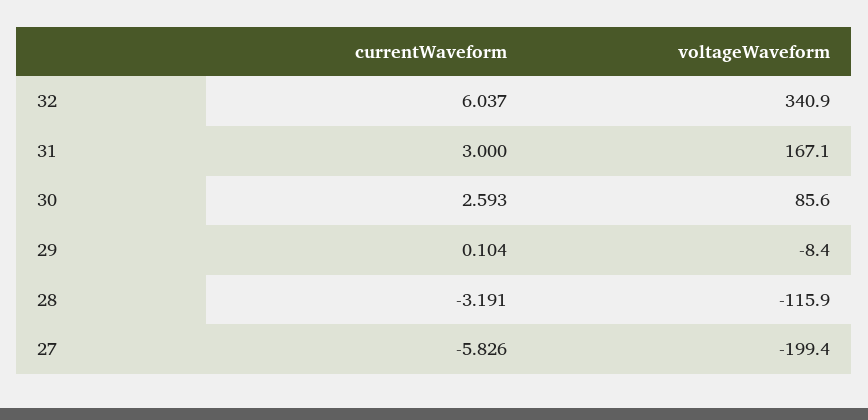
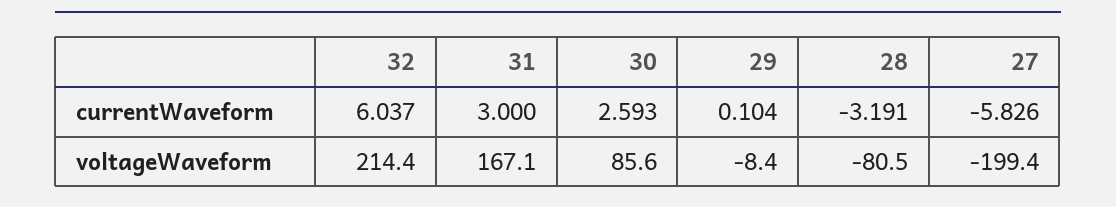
  {
    "currentWaveform": {
      "32": 6.037,
      "31": 3,
      "30": 2.593,
      "29": 0.104,
      "28": -3.191,
      "27": -5.826
    },
    "voltageWaveform": {
-     "32": 340.9,
+     "32": 214.4,
      "31": 167.1,
      "30": 85.6,
      "29": -8.4,
-     "28": -115.9,
+     "28": -80.5,
      "27": -199.4
    }
  }

